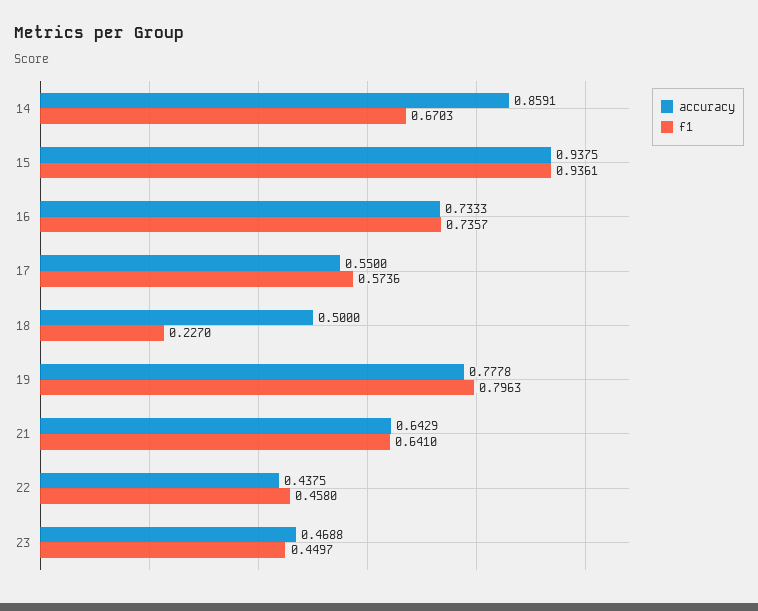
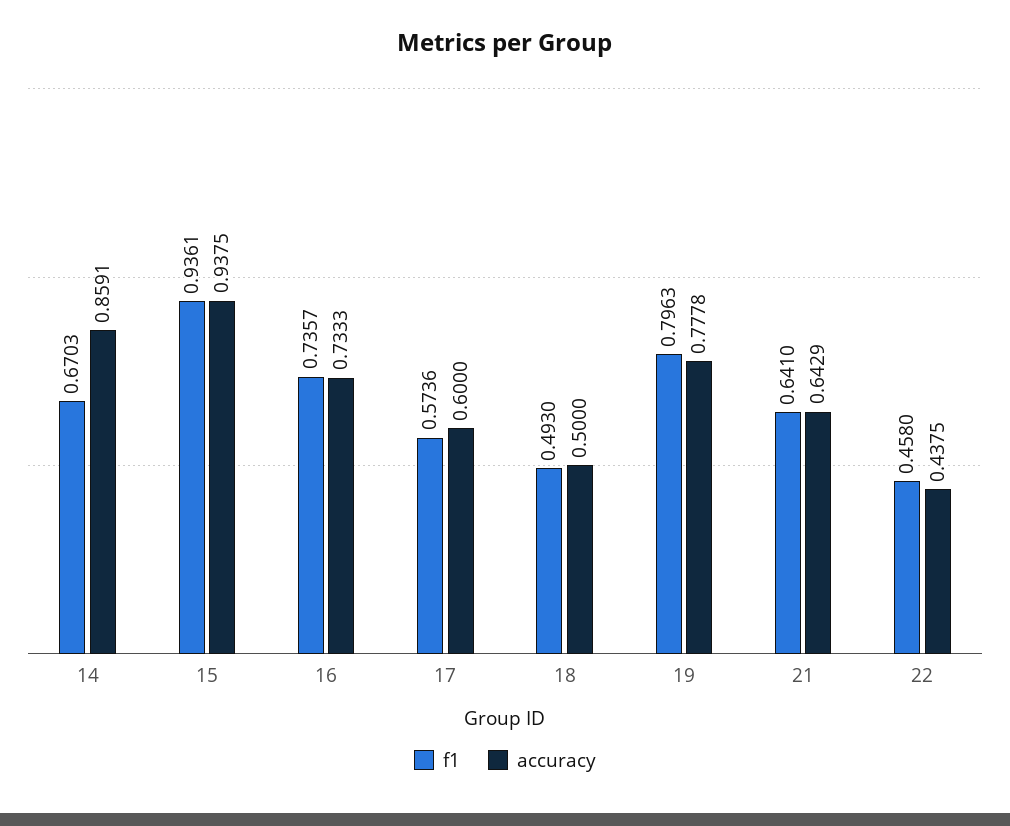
  {
    "accuracy": {
      "14": 0.8591,
      "15": 0.9375,
      "16": 0.7333,
-     "17": 0.55,
+     "17": 0.6,
      "18": 0.5,
      "19": 0.7778,
      "21": 0.6429,
-     "22": 0.4375,
+     "22": 0.4375
-     "23": 0.4688
    },
    "f1": {
      "14": 0.6703,
      "15": 0.9361,
      "16": 0.7357,
      "17": 0.5736,
-     "18": 0.227,
+     "18": 0.493,
      "19": 0.7963,
      "21": 0.641,
-     "22": 0.458,
+     "22": 0.458
-     "23": 0.4497
    }
  }

